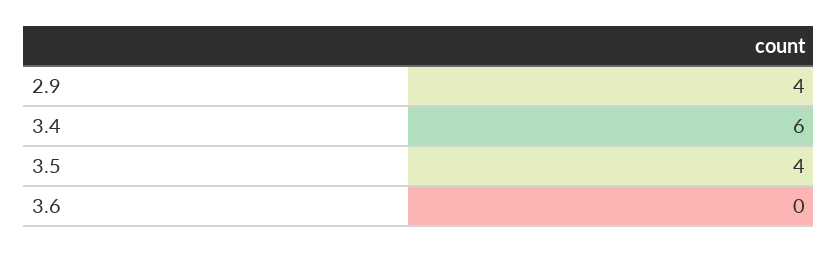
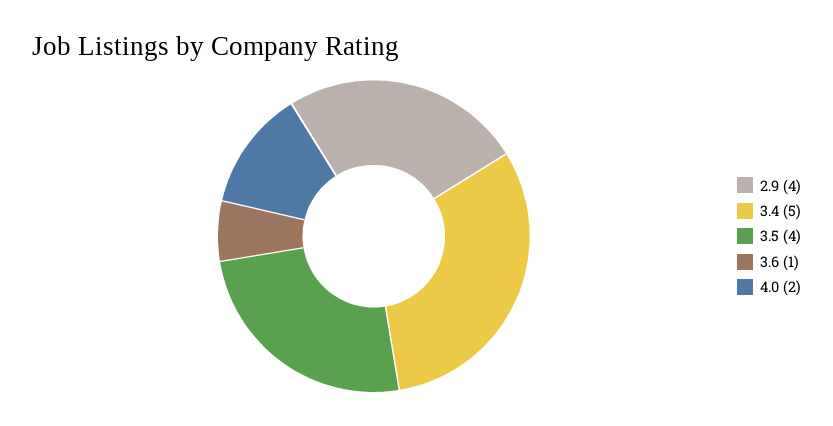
  {
    "2.9": 4,
-   "3.4": 6,
+   "3.4": 5,
    "3.5": 4,
-   "3.6": 0
+   "3.6": 1,
+   "4.0": 2
  }

